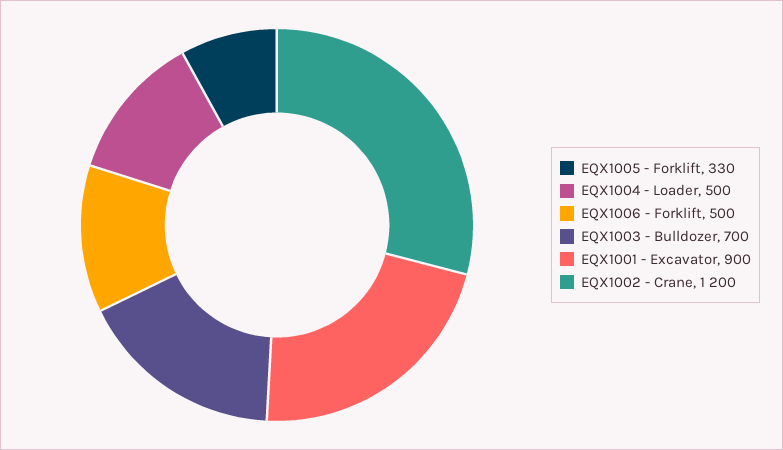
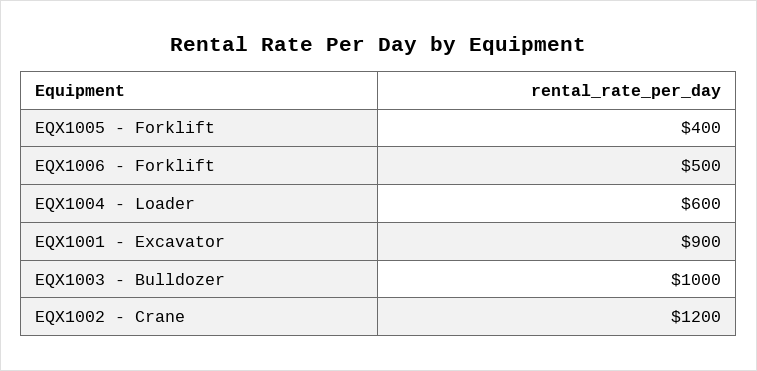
  {
-   "EQX1005 - Forklift": 330,
+   "EQX1005 - Forklift": 400,
-   "EQX1004 - Loader": 500,
+   "EQX1004 - Loader": 600,
    "EQX1006 - Forklift": 500,
-   "EQX1003 - Bulldozer": 700,
+   "EQX1003 - Bulldozer": 1000,
    "EQX1001 - Excavator": 900,
    "EQX1002 - Crane": 1200
  }

